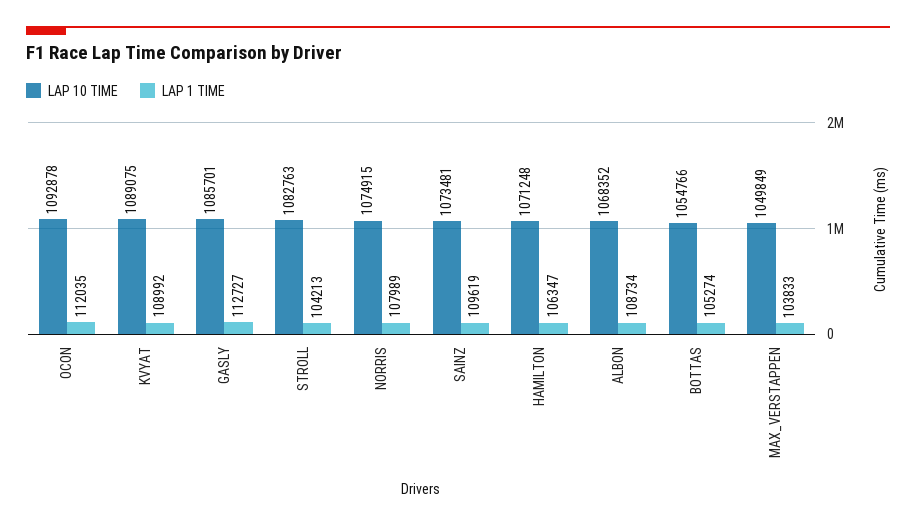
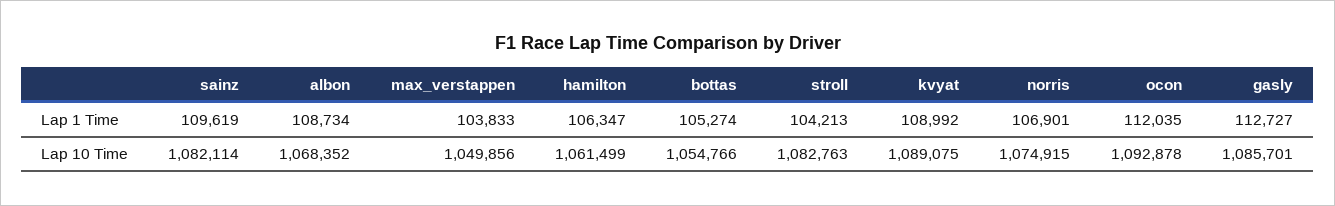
  {
    "LAP 10 TIME": {
      "OCON": 1092878,
      "KVYAT": 1089075,
      "GASLY": 1085701,
      "STROLL": 1082763,
      "NORRIS": 1074915,
-     "SAINZ": 1073481,
+     "SAINZ": 1082114,
-     "HAMILTON": 1071248,
+     "HAMILTON": 1061499,
      "ALBON": 1068352,
      "BOTTAS": 1054766,
-     "MAX_VERSTAPPEN": 1049849
+     "MAX_VERSTAPPEN": 1049856
    },
    "LAP 1 TIME": {
      "OCON": 112035,
      "KVYAT": 108992,
      "GASLY": 112727,
      "STROLL": 104213,
-     "NORRIS": 107989,
+     "NORRIS": 106901,
      "SAINZ": 109619,
      "HAMILTON": 106347,
      "ALBON": 108734,
      "BOTTAS": 105274,
      "MAX_VERSTAPPEN": 103833
    }
  }

